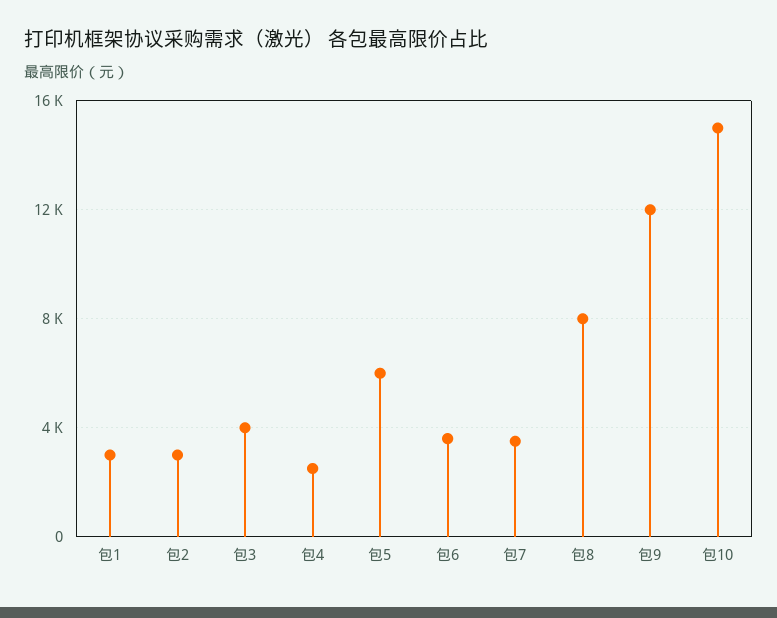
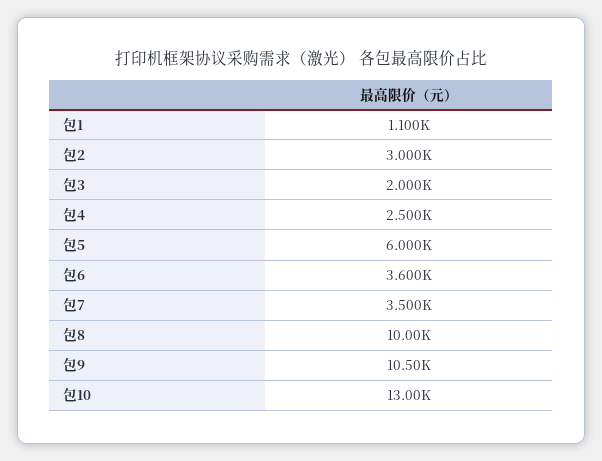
  {
-   "包1": 3000,
+   "包1": 1100,
    "包2": 3000,
-   "包3": 4000,
+   "包3": 2000,
    "包4": 2500,
    "包5": 6000,
    "包6": 3600,
    "包7": 3500,
-   "包8": 8000,
+   "包8": 10000,
-   "包9": 12000,
+   "包9": 10500,
-   "包10": 15000
+   "包10": 13000
  }

